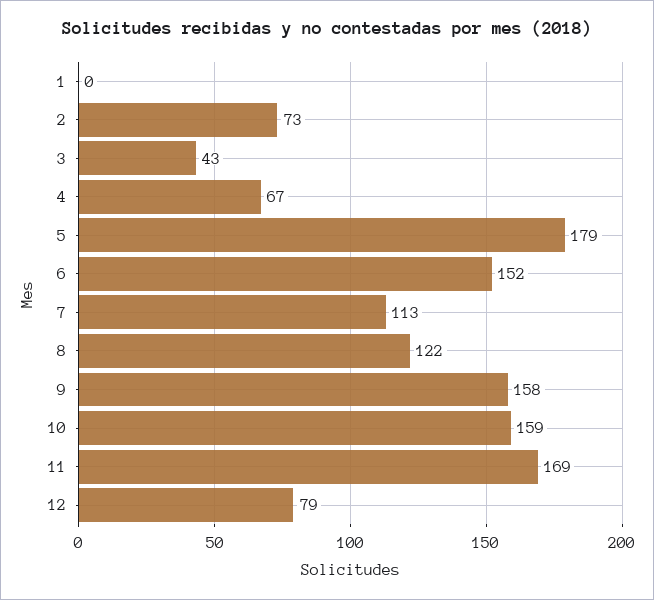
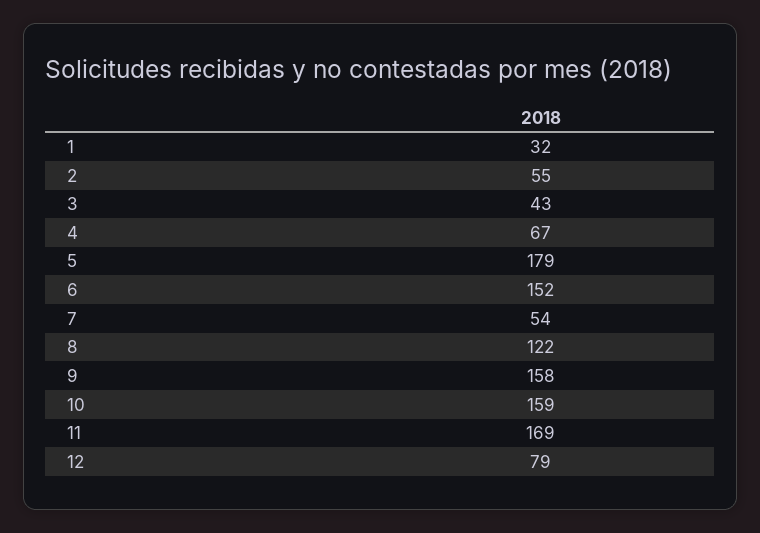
  {
-   "1": 0,
+   "1": 32,
-   "2": 73,
+   "2": 55,
    "3": 43,
    "4": 67,
    "5": 179,
    "6": 152,
-   "7": 113,
+   "7": 54,
    "8": 122,
    "9": 158,
    "10": 159,
    "11": 169,
    "12": 79
  }

